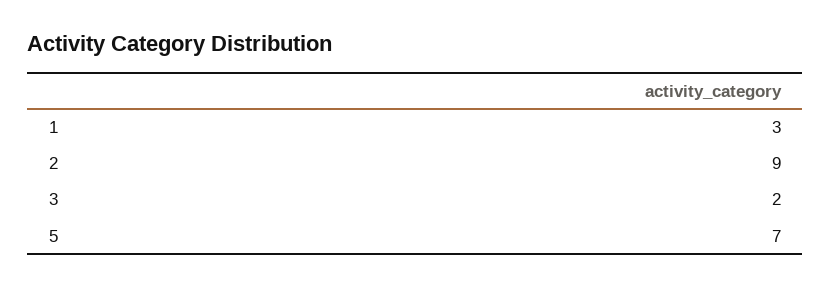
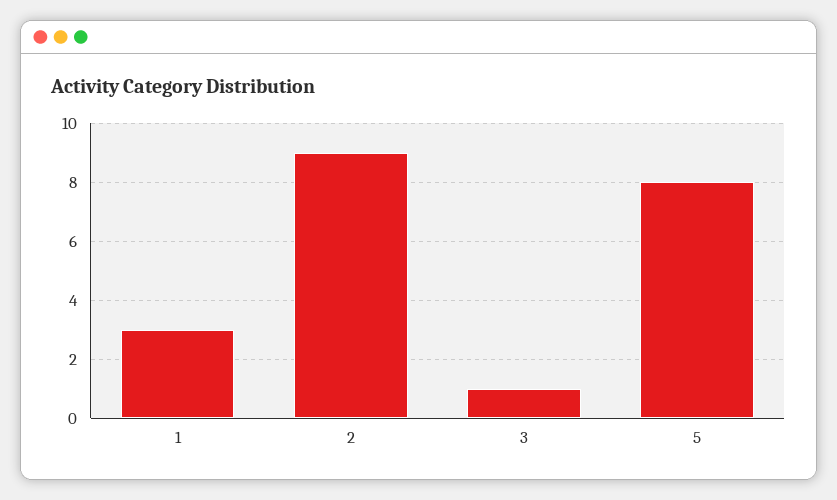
  {
    "1": 3,
    "2": 9,
-   "3": 2,
+   "3": 1,
-   "5": 7
+   "5": 8
  }

